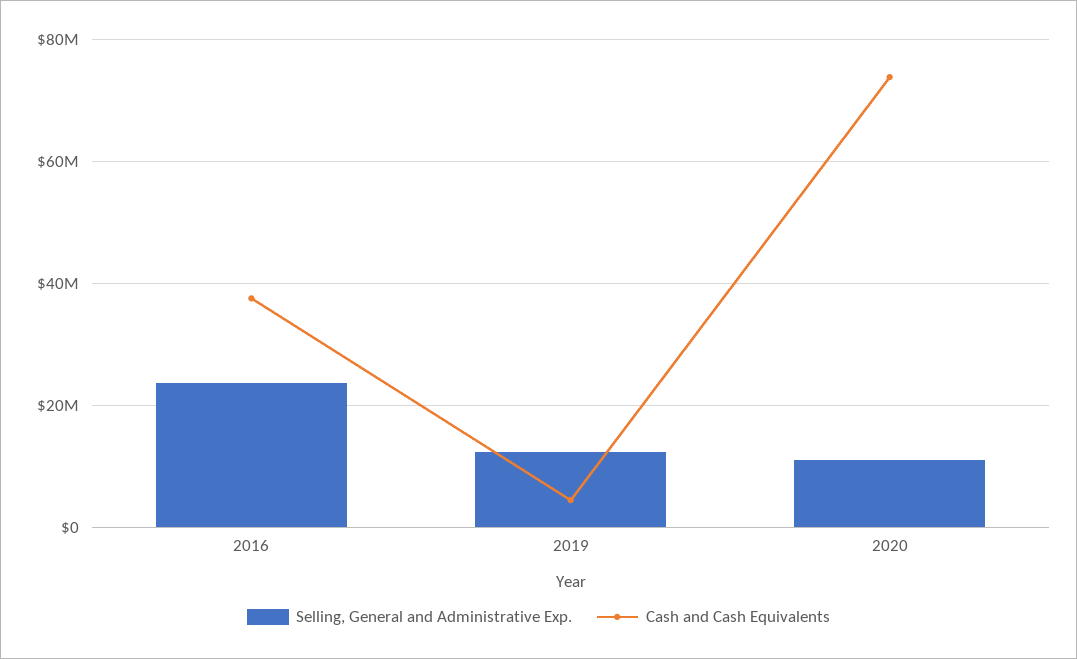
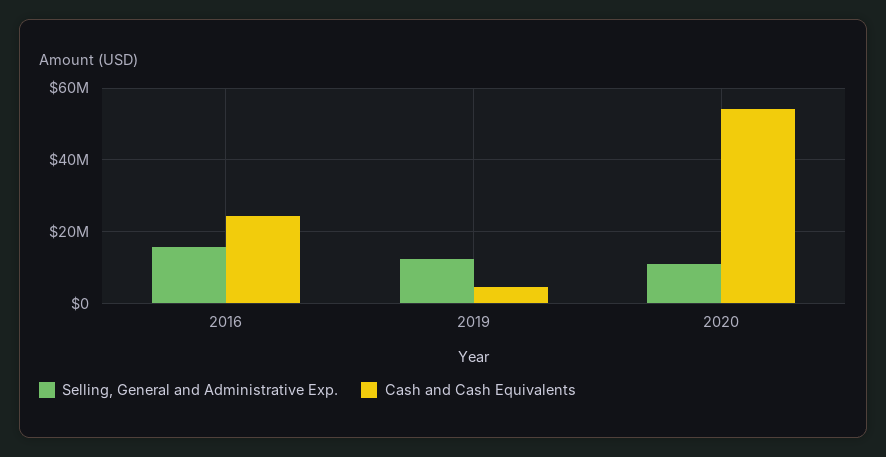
  {
    "Selling, General and Administrative Exp.": {
-     "2016": 24000000,
+     "2016": 16000000,
      "2019": 12000000,
      "2020": 12000000
    },
    "Cash and Cash Equivalents": {
-     "2016": 38000000,
+     "2016": 24000000,
      "2019": 4000000,
-     "2020": 74000000
+     "2020": 54000000
    }
  }

